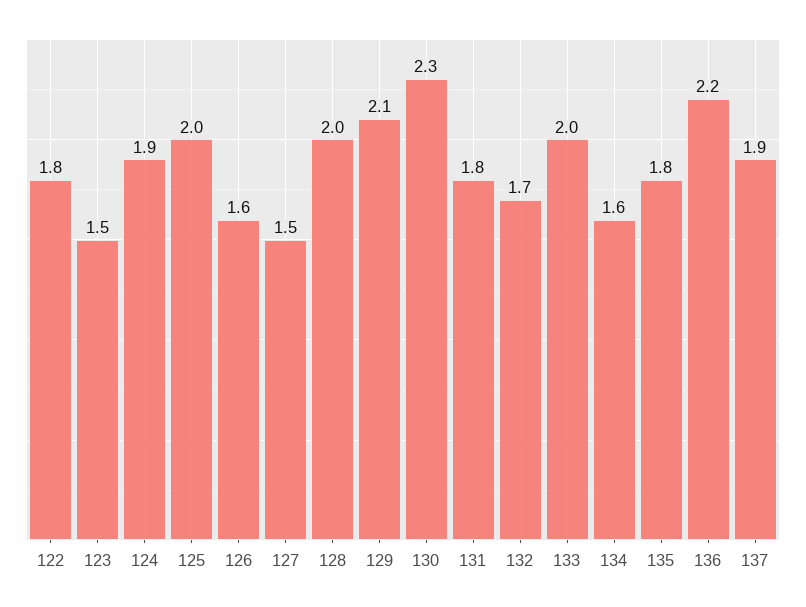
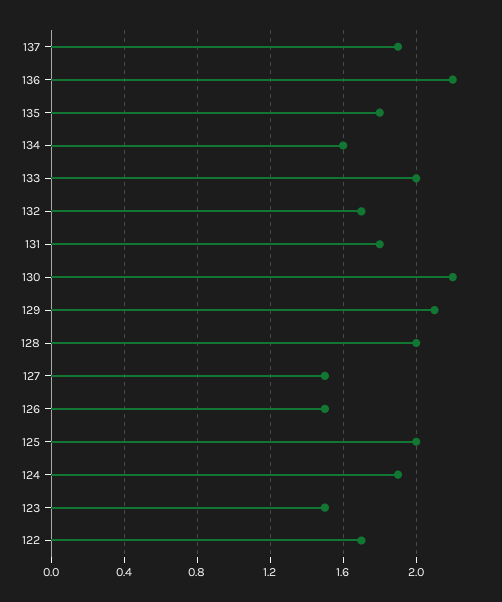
  {
-   "122": 1.8,
+   "122": 1.7,
    "123": 1.5,
    "124": 1.9,
    "125": 2,
-   "126": 1.6,
+   "126": 1.5,
    "127": 1.5,
    "128": 2,
    "129": 2.1,
-   "130": 2.3,
+   "130": 2.2,
    "131": 1.8,
    "132": 1.7,
    "133": 2,
    "134": 1.6,
    "135": 1.8,
    "136": 2.2,
    "137": 1.9
  }

